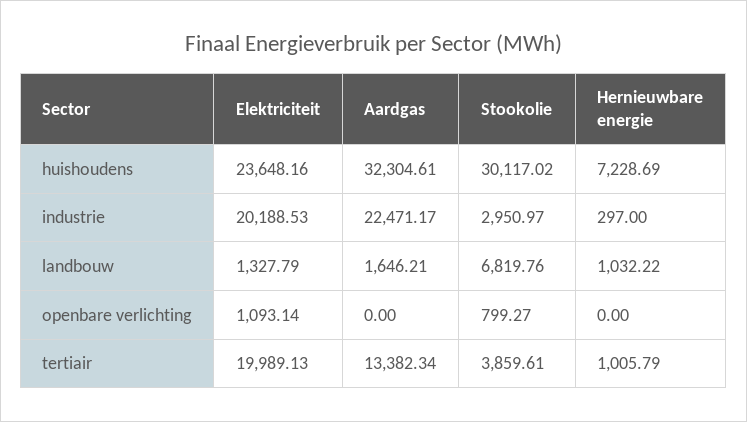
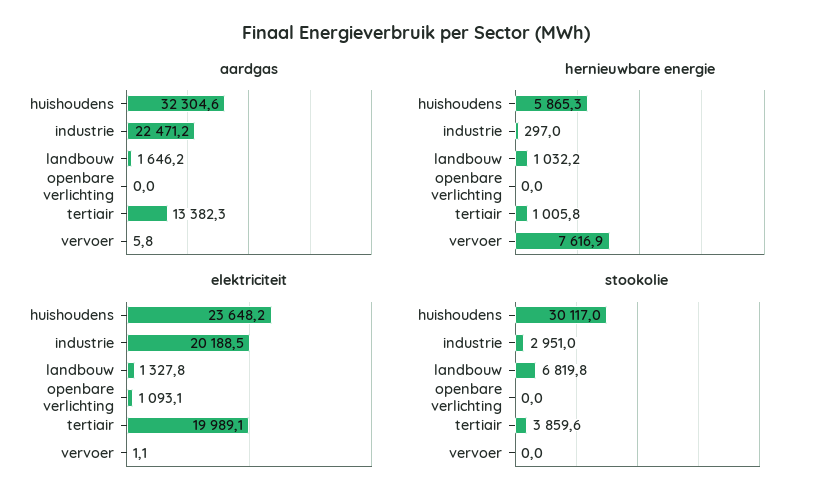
  {
    "Elektriciteit": {
      "huishoudens": 23648.16,
      "industrie": 20188.53,
      "landbouw": 1327.79,
      "openbare verlichting": 1093.14,
-     "tertiair": 19989.13
+     "tertiair": 19989.13,
+     "vervoer": 1.1
    },
    "Aardgas": {
      "huishoudens": 32304.61,
      "industrie": 22471.17,
      "landbouw": 1646.21,
      "openbare verlichting": 0,
-     "tertiair": 13382.34
+     "tertiair": 13382.34,
+     "vervoer": 5.8
    },
    "Stookolie": {
      "huishoudens": 30117.02,
      "industrie": 2950.97,
      "landbouw": 6819.76,
-     "openbare verlichting": 799.27,
+     "openbare verlichting": 0,
-     "tertiair": 3859.61
+     "tertiair": 3859.61,
+     "vervoer": 0
    },
    "Hernieuwbare energie": {
-     "huishoudens": 7228.69,
+     "huishoudens": 5865.3,
      "industrie": 297,
      "landbouw": 1032.22,
      "openbare verlichting": 0,
-     "tertiair": 1005.79
+     "tertiair": 1005.79,
+     "vervoer": 7616.9
    }
  }

